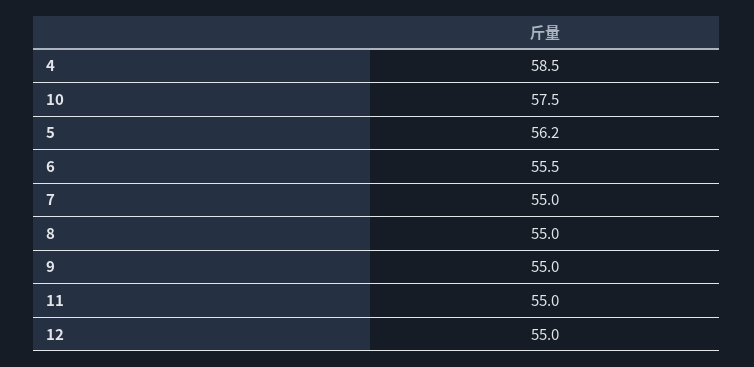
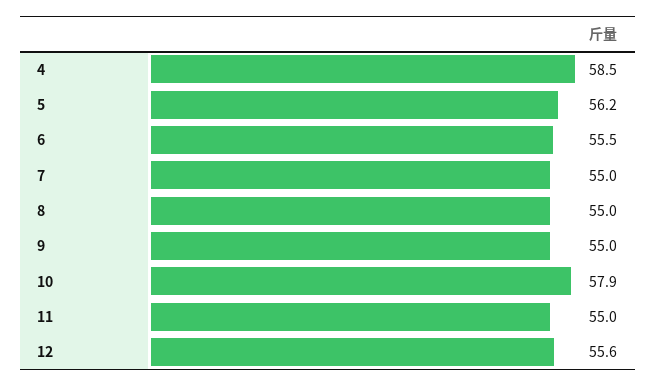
  {
    "4": 58.5,
-   "10": 57.5,
+   "10": 57.9,
    "5": 56.2,
    "6": 55.5,
    "7": 55,
    "8": 55,
    "9": 55,
    "11": 55,
-   "12": 55
+   "12": 55.6
  }

